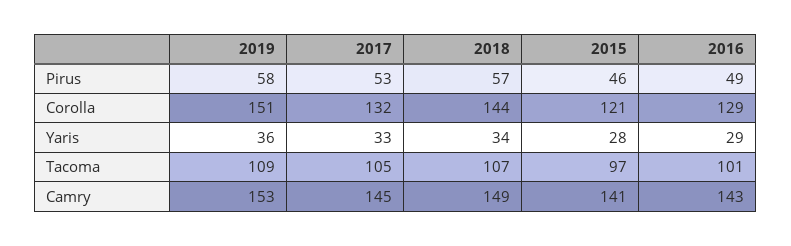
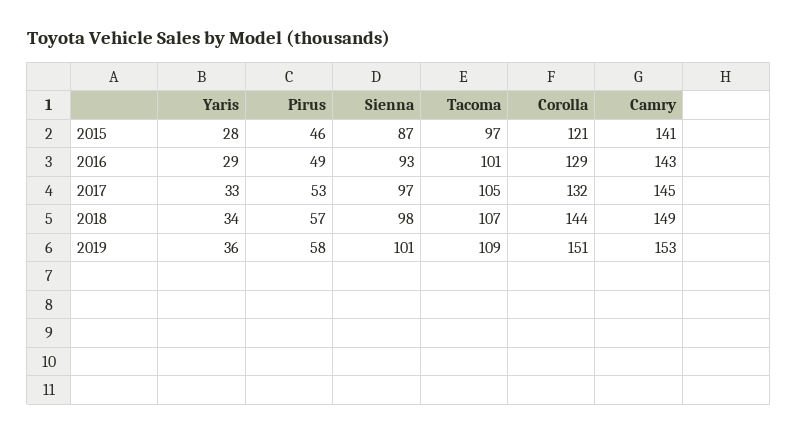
  {
    "2019": {
      "Pirus": 58,
      "Corolla": 151,
      "Yaris": 36,
      "Tacoma": 109,
-     "Camry": 153
+     "Camry": 153,
+     "Sienna": 101
    },
    "2017": {
      "Pirus": 53,
      "Corolla": 132,
      "Yaris": 33,
      "Tacoma": 105,
-     "Camry": 145
+     "Camry": 145,
+     "Sienna": 97
    },
    "2018": {
      "Pirus": 57,
      "Corolla": 144,
      "Yaris": 34,
      "Tacoma": 107,
-     "Camry": 149
+     "Camry": 149,
+     "Sienna": 98
    },
    "2015": {
      "Pirus": 46,
      "Corolla": 121,
      "Yaris": 28,
      "Tacoma": 97,
-     "Camry": 141
+     "Camry": 141,
+     "Sienna": 87
    },
    "2016": {
      "Pirus": 49,
      "Corolla": 129,
      "Yaris": 29,
      "Tacoma": 101,
-     "Camry": 143
+     "Camry": 143,
+     "Sienna": 93
    }
  }

